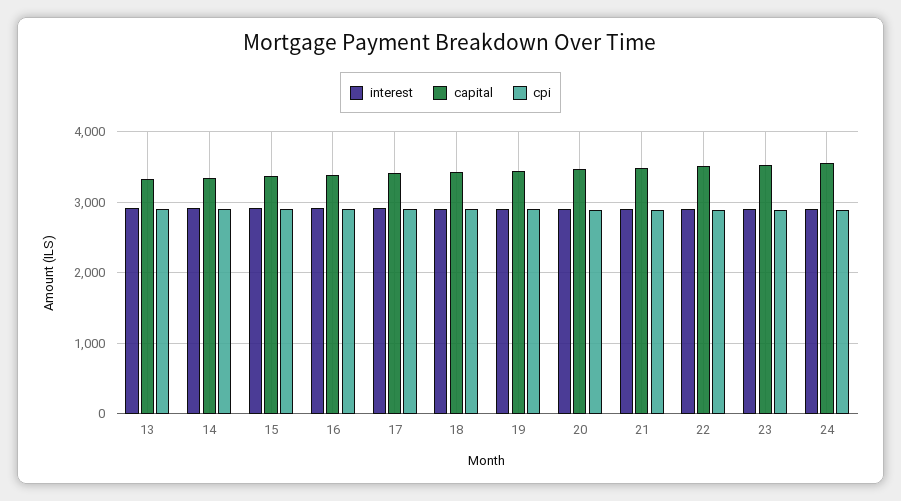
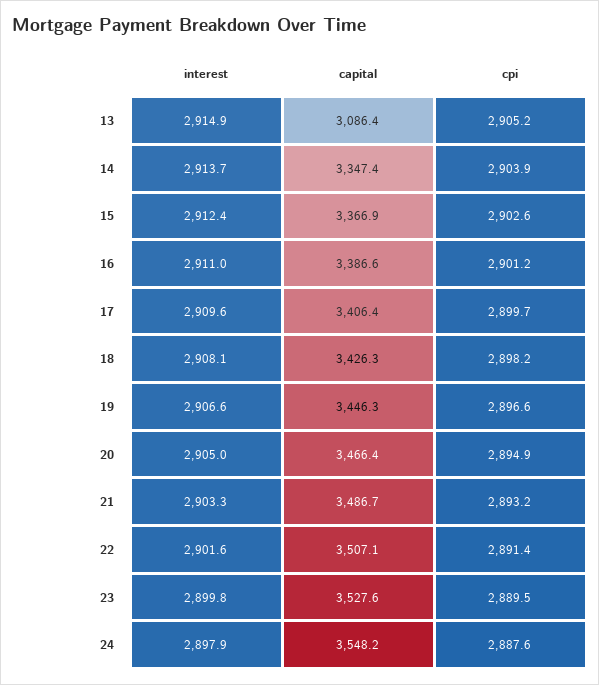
  {
    "interest": {
      "13": 2914.9,
      "14": 2913.7,
      "15": 2912.4,
      "16": 2911,
      "17": 2909.6,
      "18": 2908.1,
      "19": 2906.6,
      "20": 2905,
      "21": 2903.3,
      "22": 2901.6,
      "23": 2899.8,
      "24": 2897.9
    },
    "capital": {
-     "13": 3300,
+     "13": 3086.4,
      "14": 3347.4,
      "15": 3366.9,
      "16": 3386.6,
      "17": 3406.4,
      "18": 3426.3,
      "19": 3446.3,
      "20": 3466.4,
      "21": 3486.7,
      "22": 3507.1,
      "23": 3527.6,
      "24": 3548.2
    },
    "cpi": {
      "13": 2905.2,
      "14": 2903.9,
      "15": 2902.6,
      "16": 2901.2,
      "17": 2899.7,
      "18": 2898.2,
      "19": 2896.6,
      "20": 2894.9,
      "21": 2893.2,
      "22": 2891.4,
      "23": 2889.5,
      "24": 2887.6
    }
  }

